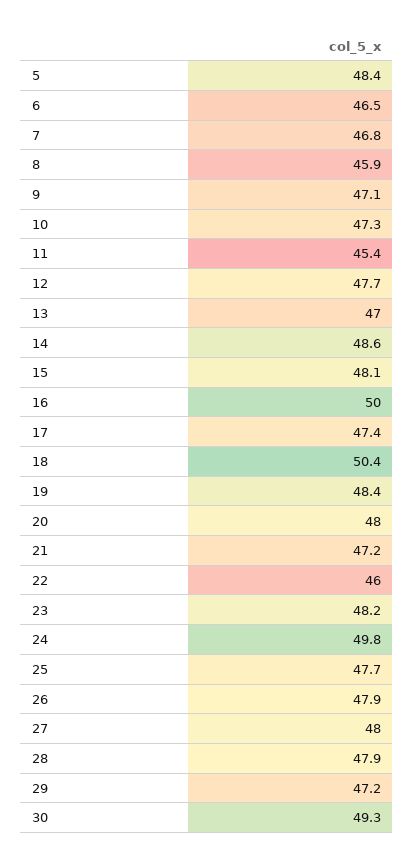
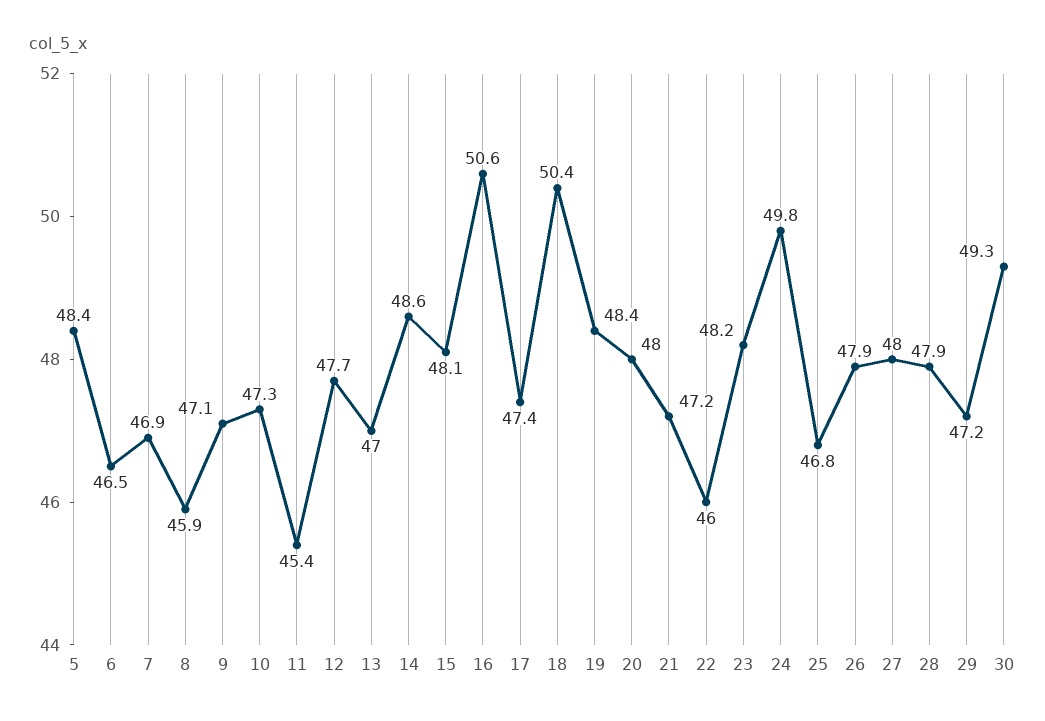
  {
    "5": 48.4,
    "6": 46.5,
-   "7": 46.8,
+   "7": 46.9,
    "8": 45.9,
    "9": 47.1,
    "10": 47.3,
    "11": 45.4,
    "12": 47.7,
    "13": 47,
    "14": 48.6,
    "15": 48.1,
-   "16": 50,
+   "16": 50.6,
    "17": 47.4,
    "18": 50.4,
    "19": 48.4,
    "20": 48,
    "21": 47.2,
    "22": 46,
    "23": 48.2,
    "24": 49.8,
-   "25": 47.7,
+   "25": 46.8,
    "26": 47.9,
    "27": 48,
    "28": 47.9,
    "29": 47.2,
    "30": 49.3
  }

